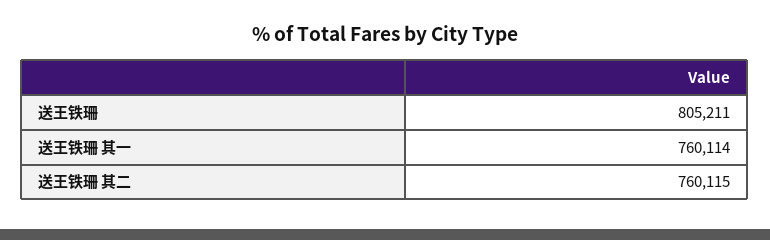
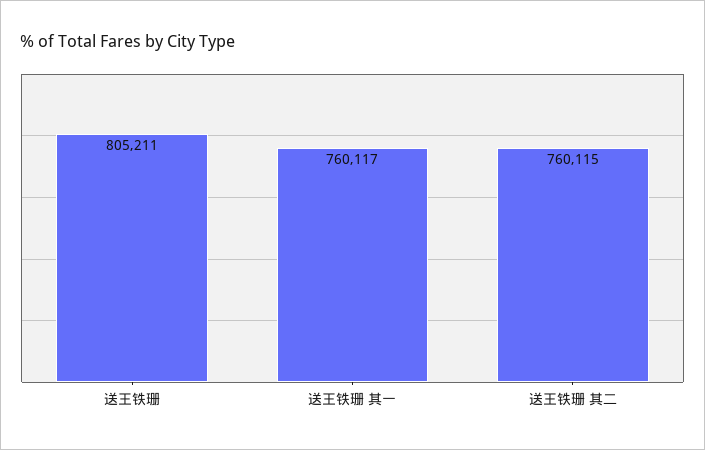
  {
    "送王铁珊": 805211,
-   "送王铁珊 其一": 760114,
+   "送王铁珊 其一": 760117,
    "送王铁珊 其二": 760115
  }

